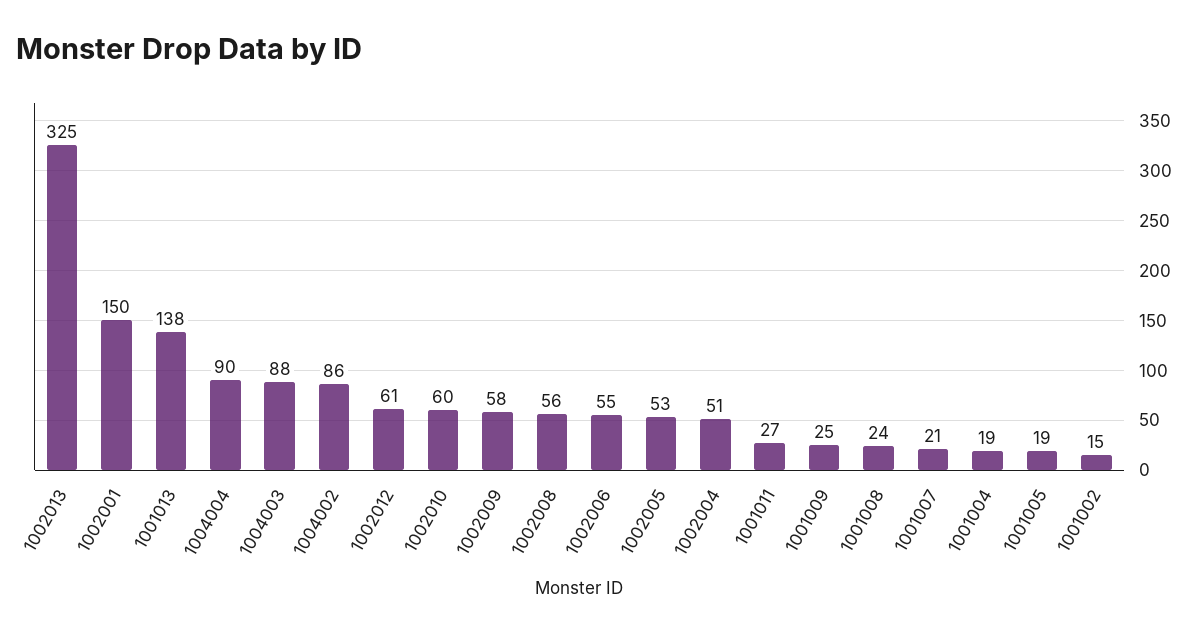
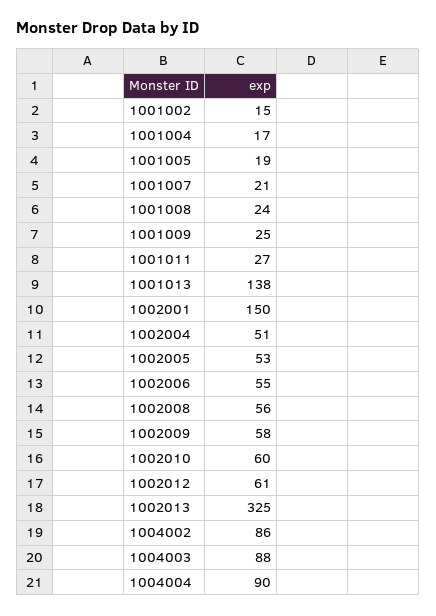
  {
    "1002013": 325,
    "1002001": 150,
    "1001013": 138,
    "1004004": 90,
    "1004003": 88,
    "1004002": 86,
    "1002012": 61,
    "1002010": 60,
    "1002009": 58,
    "1002008": 56,
    "1002006": 55,
    "1002005": 53,
    "1002004": 51,
    "1001011": 27,
    "1001009": 25,
    "1001008": 24,
    "1001007": 21,
-   "1001004": 19,
+   "1001004": 17,
    "1001005": 19,
    "1001002": 15
  }

